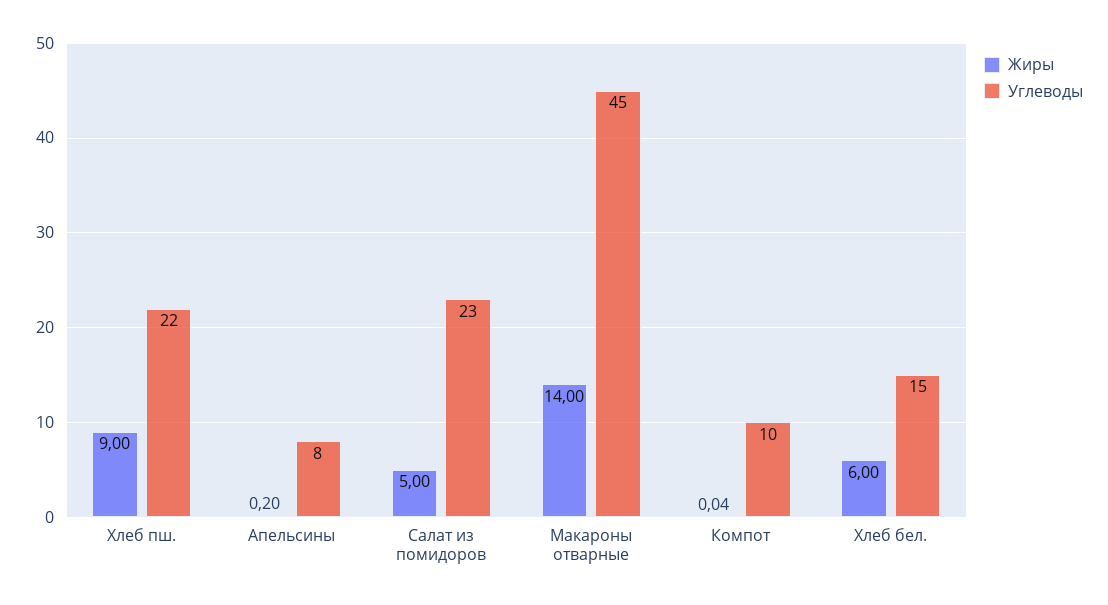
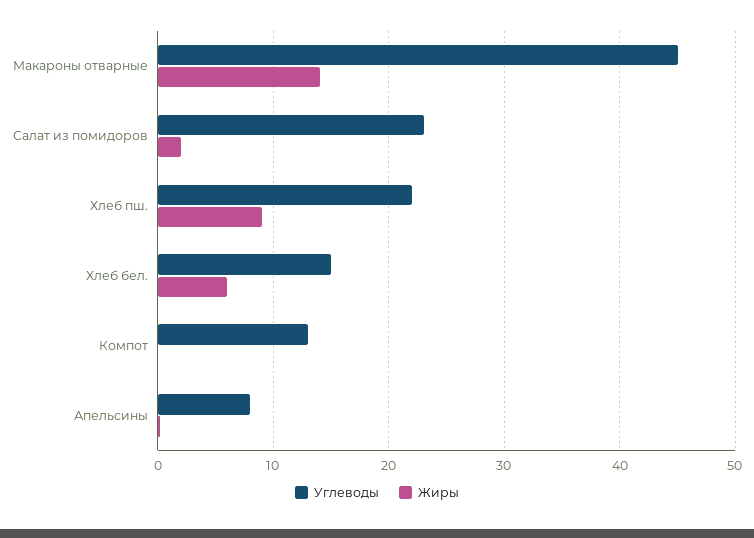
  {
    "Жиры": {
      "Хлеб пш.": 9,
      "Апельсины": 0.2,
-     "Салат из помидоров": 5,
+     "Салат из помидоров": 2,
      "Макароны отварные": 14,
      "Компот": 0.04,
      "Хлеб бел.": 6
    },
    "Углеводы": {
      "Хлеб пш.": 22,
      "Апельсины": 8,
      "Салат из помидоров": 23,
      "Макароны отварные": 45,
-     "Компот": 10,
+     "Компот": 13,
      "Хлеб бел.": 15
    }
  }

